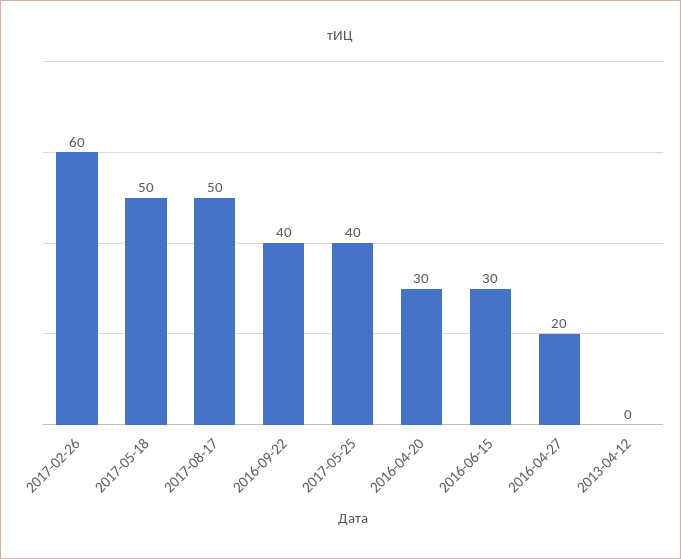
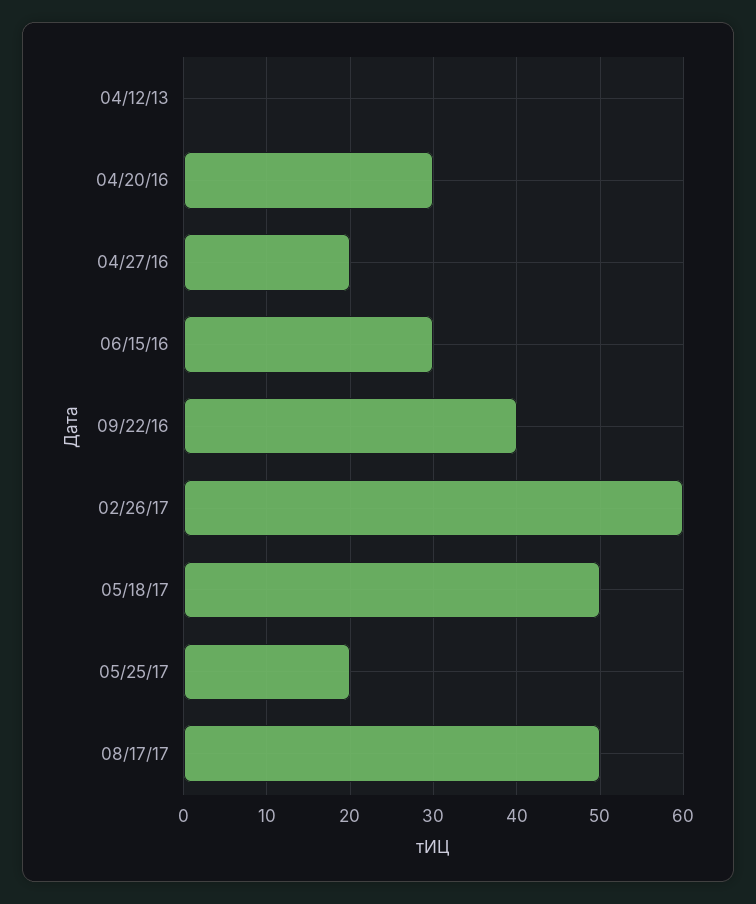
  {
    "2017-02-26": 60,
    "2017-05-18": 50,
    "2017-08-17": 50,
    "2016-09-22": 40,
-   "2017-05-25": 40,
+   "2017-05-25": 20,
    "2016-04-20": 30,
    "2016-06-15": 30,
    "2016-04-27": 20,
    "2013-04-12": 0
  }

